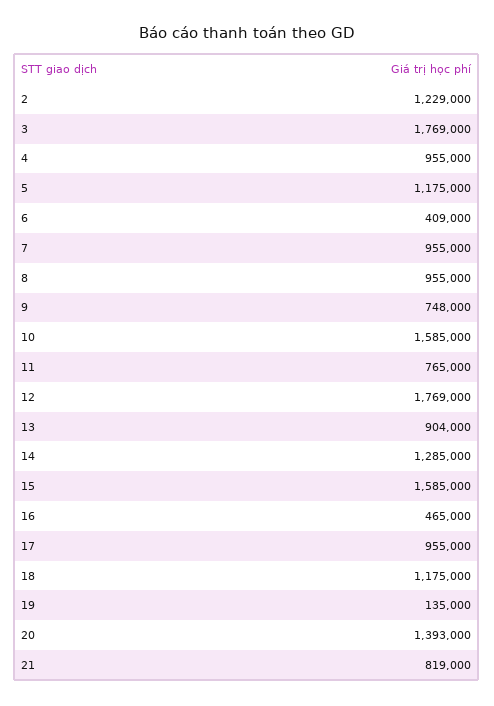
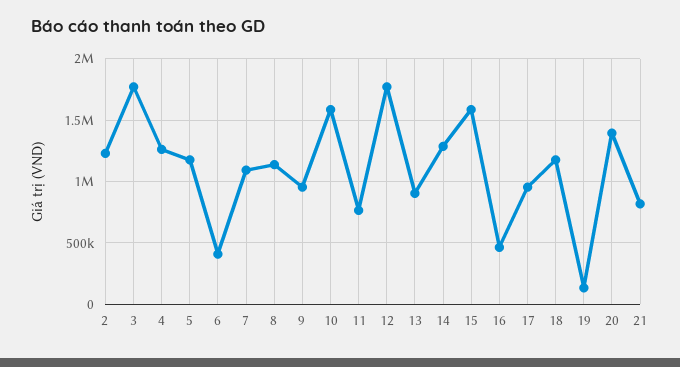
  {
    "2": 1229000,
    "3": 1769000,
-   "4": 955000,
+   "4": 1250000,
    "5": 1175000,
    "6": 409000,
-   "7": 955000,
+   "7": 1100000,
-   "8": 955000,
+   "8": 1150000,
-   "9": 748000,
+   "9": 950000,
    "10": 1585000,
    "11": 765000,
    "12": 1769000,
    "13": 904000,
    "14": 1285000,
    "15": 1585000,
    "16": 465000,
    "17": 955000,
    "18": 1175000,
    "19": 135000,
    "20": 1393000,
    "21": 819000
  }

